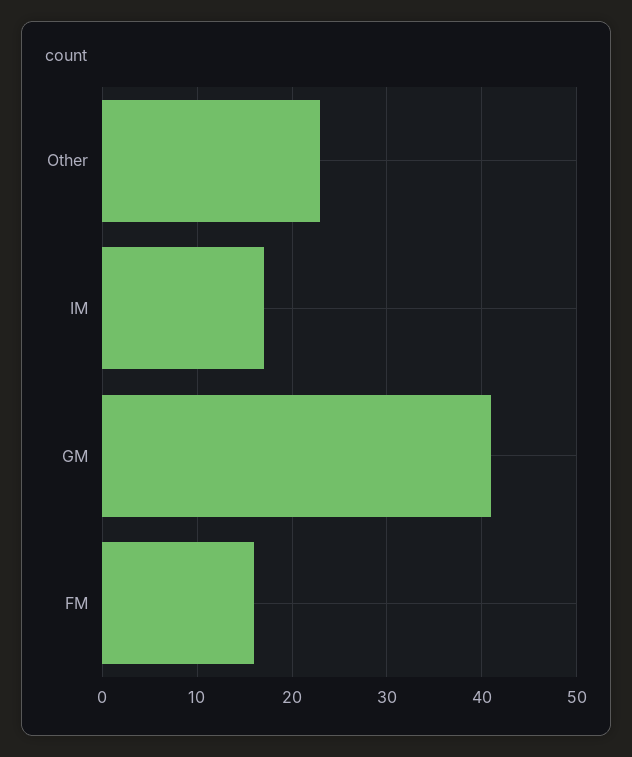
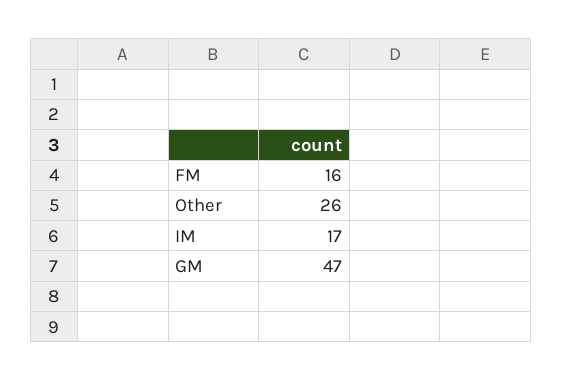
  {
-   "Other": 23,
+   "Other": 26,
    "IM": 17,
-   "GM": 41,
+   "GM": 47,
    "FM": 16
  }

